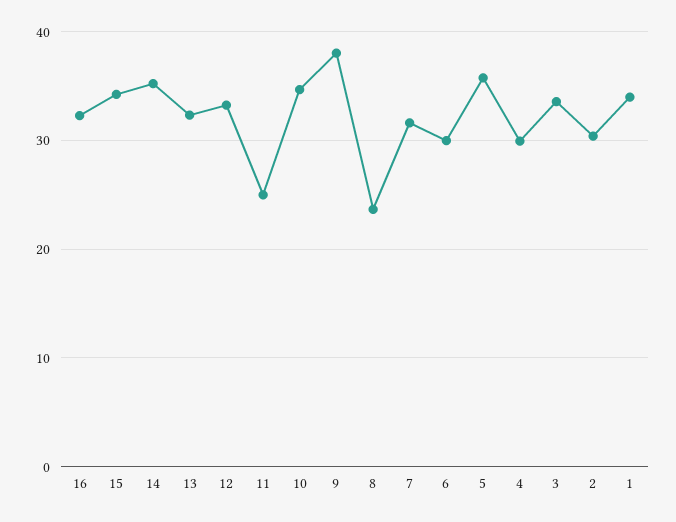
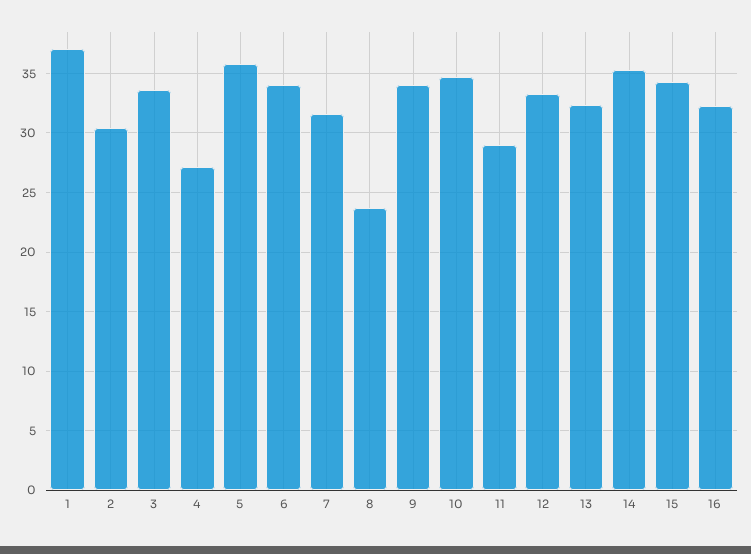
  {
    "16": 32,
    "15": 34,
    "14": 35,
    "13": 32,
    "12": 33,
-   "11": 25,
+   "11": 29,
    "10": 35,
-   "9": 38,
+   "9": 34,
    "8": 24,
    "7": 32,
-   "6": 30,
+   "6": 34,
    "5": 36,
-   "4": 30,
+   "4": 27,
    "3": 34,
    "2": 30,
-   "1": 34
+   "1": 37
  }

